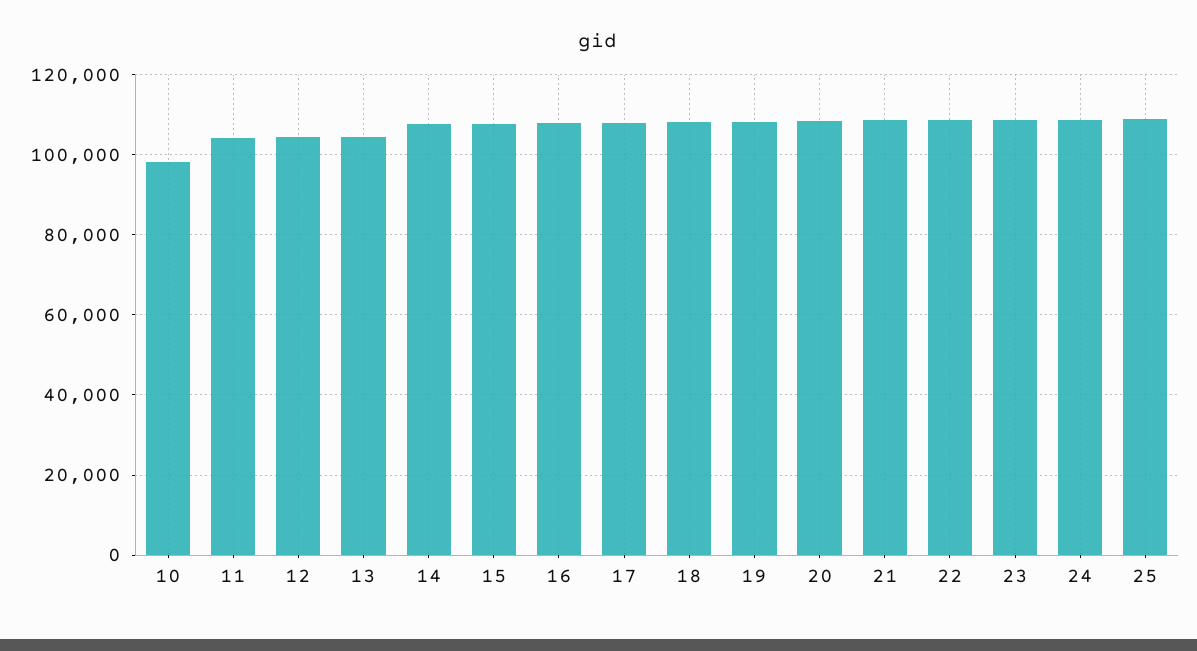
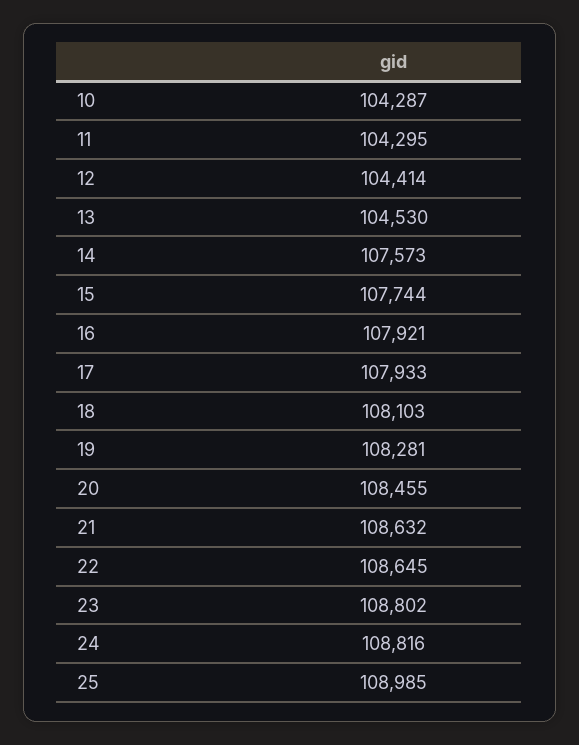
  {
-   "10": 98000,
+   "10": 104287,
    "11": 104295,
    "12": 104414,
    "13": 104530,
    "14": 107573,
    "15": 107744,
    "16": 107921,
    "17": 107933,
    "18": 108103,
    "19": 108281,
    "20": 108455,
    "21": 108632,
    "22": 108645,
    "23": 108802,
    "24": 108816,
    "25": 108985
  }

